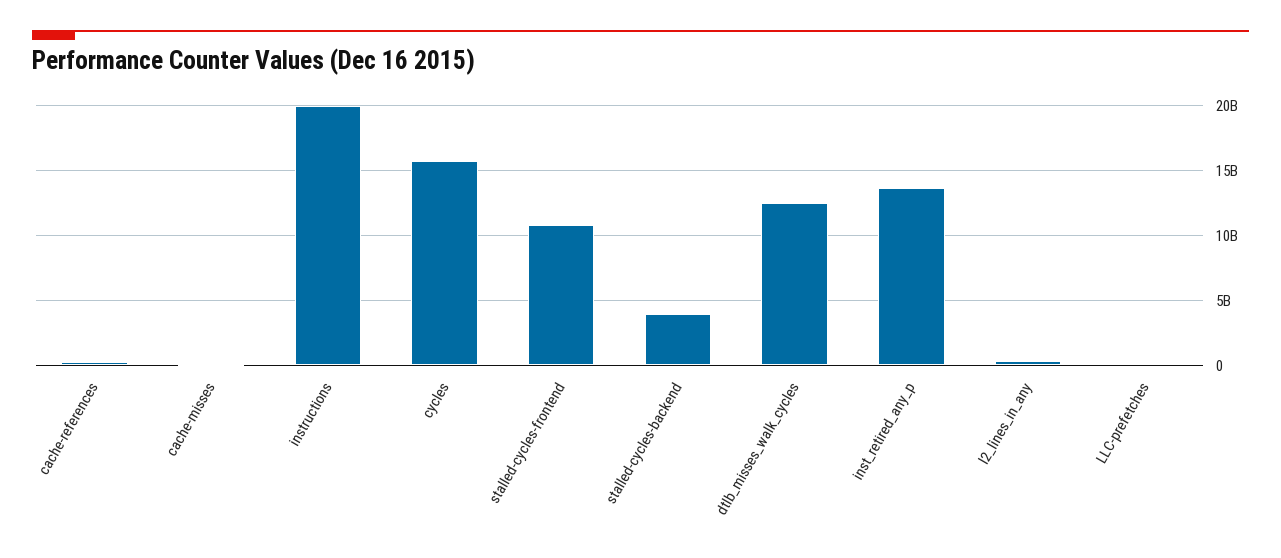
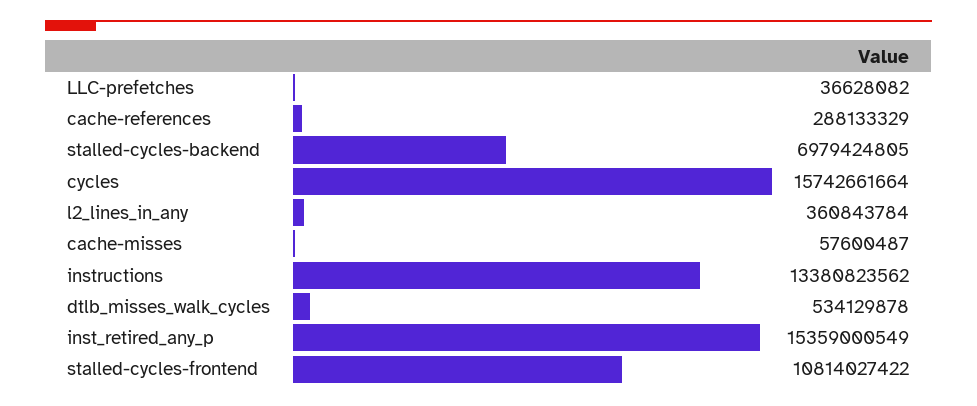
  {
    "cache-references": 288133329,
    "cache-misses": 57600487,
-   "instructions": 20000000000,
+   "instructions": 13380823562,
    "cycles": 15742661664,
    "stalled-cycles-frontend": 10814027422,
-   "stalled-cycles-backend": 4000000000,
+   "stalled-cycles-backend": 6979424805,
-   "dtlb_misses_walk_cycles": 12500000000,
+   "dtlb_misses_walk_cycles": 534129878,
-   "inst_retired_any_p": 13500000000,
+   "inst_retired_any_p": 15359000549,
    "l2_lines_in_any": 360843784,
    "LLC-prefetches": 36628082
  }

